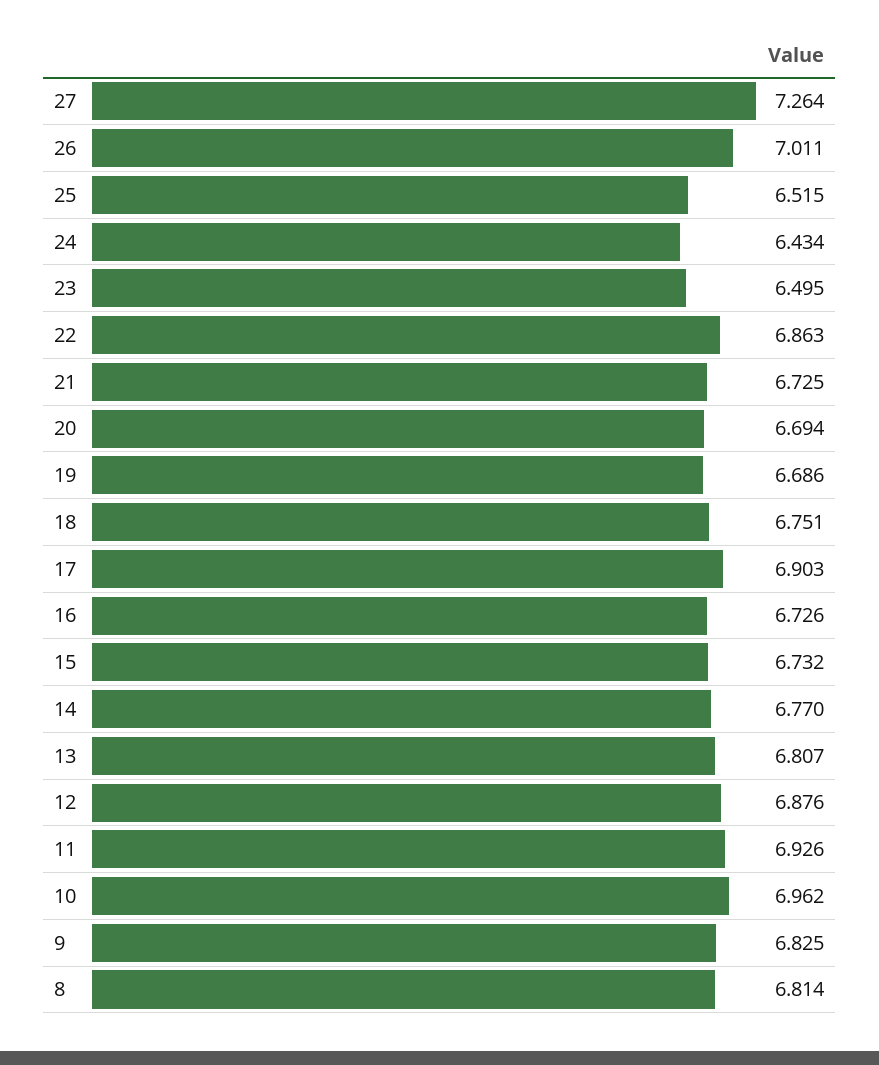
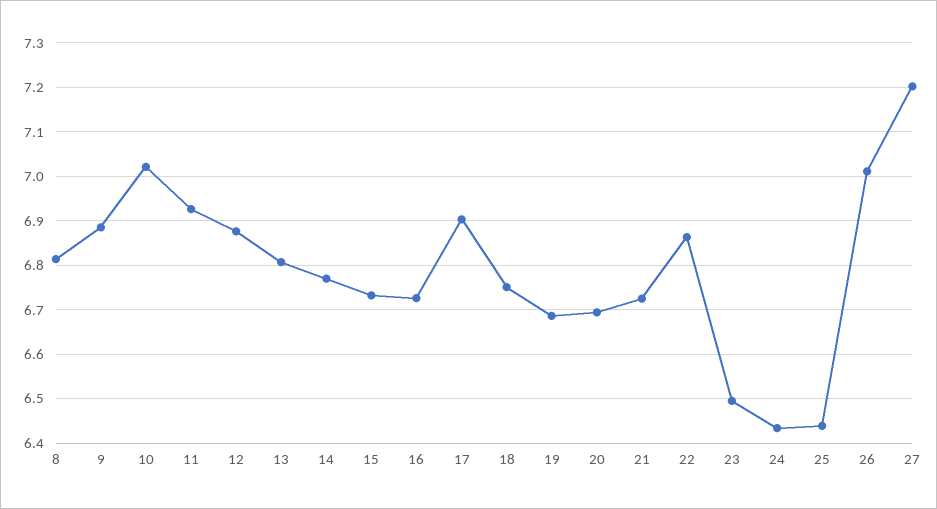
  {
-   "27": 7.264,
+   "27": 7.2,
    "26": 7.011,
-   "25": 6.515,
+   "25": 6.44,
    "24": 6.434,
    "23": 6.495,
    "22": 6.863,
    "21": 6.725,
    "20": 6.694,
    "19": 6.686,
    "18": 6.751,
    "17": 6.903,
    "16": 6.726,
    "15": 6.732,
    "14": 6.77,
    "13": 6.807,
    "12": 6.876,
    "11": 6.926,
-   "10": 6.962,
+   "10": 7.02,
-   "9": 6.825,
+   "9": 6.88,
    "8": 6.814
  }

